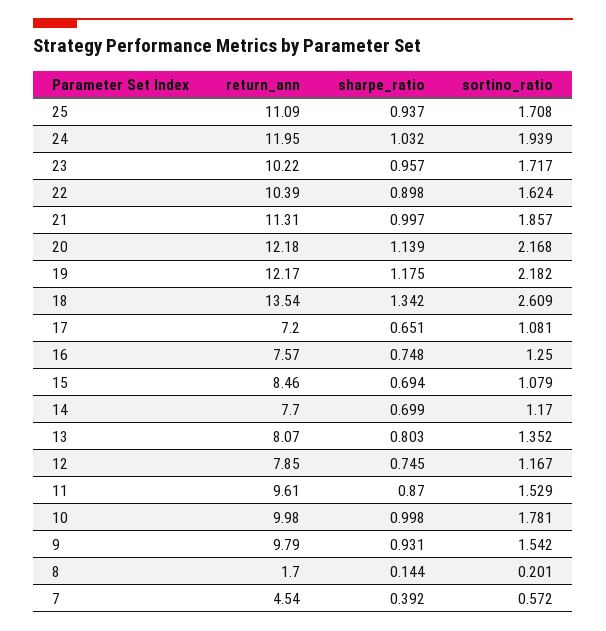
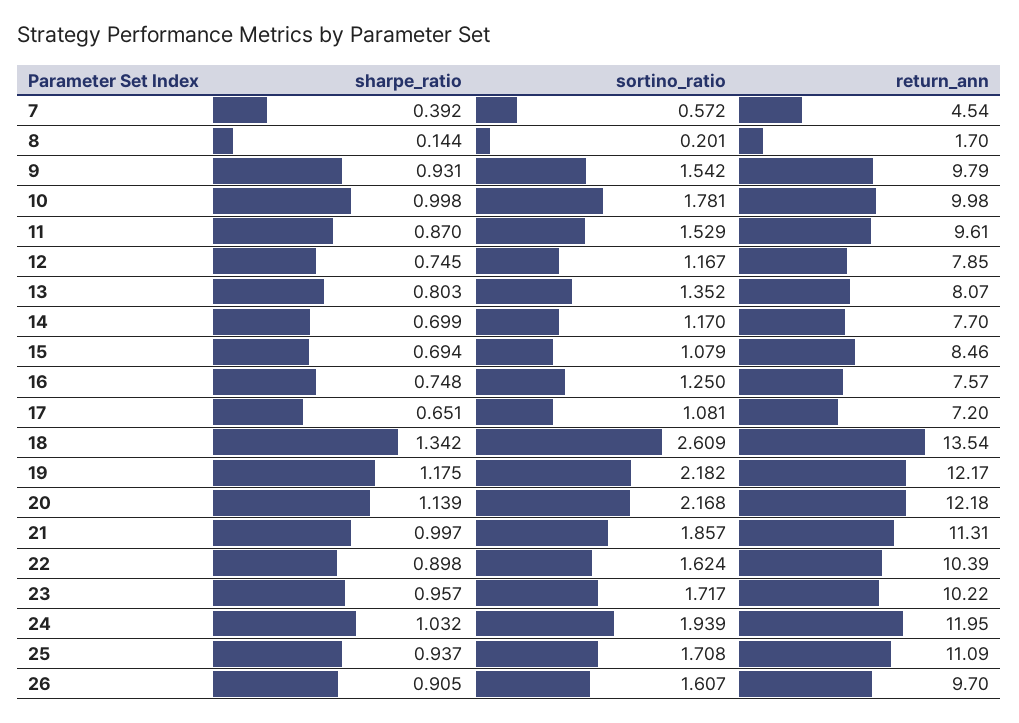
  {
    "return_ann": {
      "25": 11.09,
      "24": 11.95,
      "23": 10.22,
      "22": 10.39,
      "21": 11.31,
      "20": 12.18,
      "19": 12.17,
      "18": 13.54,
      "17": 7.2,
      "16": 7.57,
      "15": 8.46,
      "14": 7.7,
      "13": 8.07,
      "12": 7.85,
      "11": 9.61,
      "10": 9.98,
      "9": 9.79,
      "8": 1.7,
-     "7": 4.54
+     "7": 4.54,
+     "26": 9.7
    },
    "sharpe_ratio": {
      "25": 0.937,
      "24": 1.032,
      "23": 0.957,
      "22": 0.898,
      "21": 0.997,
      "20": 1.139,
      "19": 1.175,
      "18": 1.342,
      "17": 0.651,
      "16": 0.748,
      "15": 0.694,
      "14": 0.699,
      "13": 0.803,
      "12": 0.745,
      "11": 0.87,
      "10": 0.998,
      "9": 0.931,
      "8": 0.144,
-     "7": 0.392
+     "7": 0.392,
+     "26": 0.905
    },
    "sortino_ratio": {
      "25": 1.708,
      "24": 1.939,
      "23": 1.717,
      "22": 1.624,
      "21": 1.857,
      "20": 2.168,
      "19": 2.182,
      "18": 2.609,
      "17": 1.081,
      "16": 1.25,
      "15": 1.079,
      "14": 1.17,
      "13": 1.352,
      "12": 1.167,
      "11": 1.529,
      "10": 1.781,
      "9": 1.542,
      "8": 0.201,
-     "7": 0.572
+     "7": 0.572,
+     "26": 1.607
    }
  }

